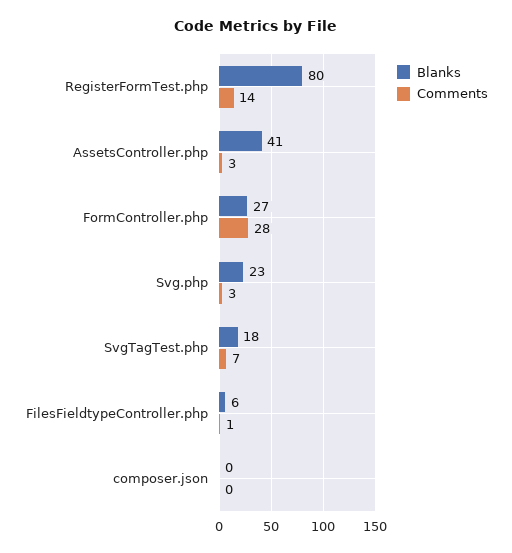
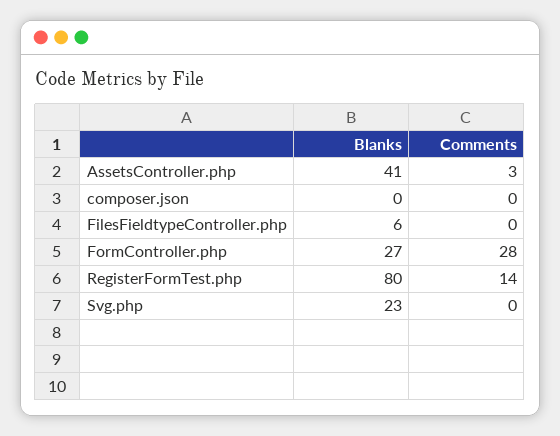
  {
    "Blanks": {
      "RegisterFormTest.php": 80,
      "AssetsController.php": 41,
      "FormController.php": 27,
      "Svg.php": 23,
-     "SvgTagTest.php": 18,
      "FilesFieldtypeController.php": 6,
      "composer.json": 0
    },
    "Comments": {
      "RegisterFormTest.php": 14,
      "AssetsController.php": 3,
      "FormController.php": 28,
-     "Svg.php": 3,
+     "Svg.php": 0,
-     "SvgTagTest.php": 7,
-     "FilesFieldtypeController.php": 1,
+     "FilesFieldtypeController.php": 0,
      "composer.json": 0
    }
  }

